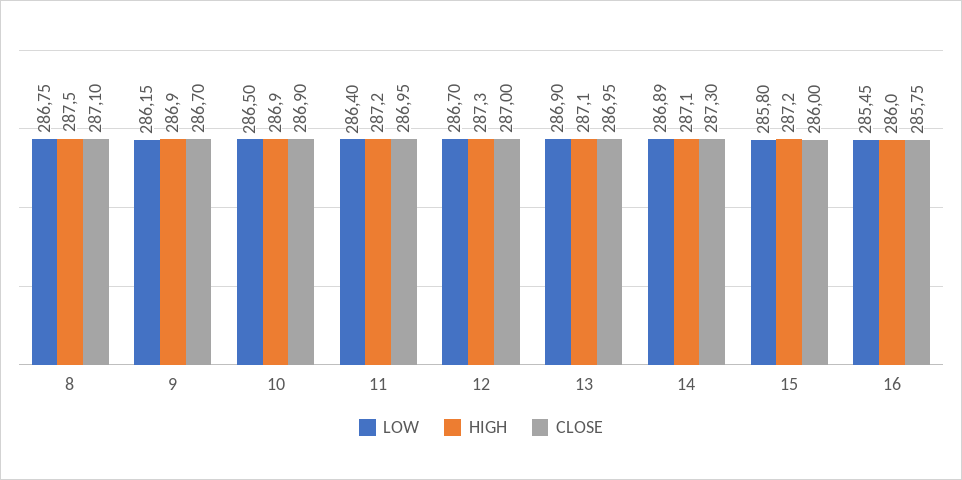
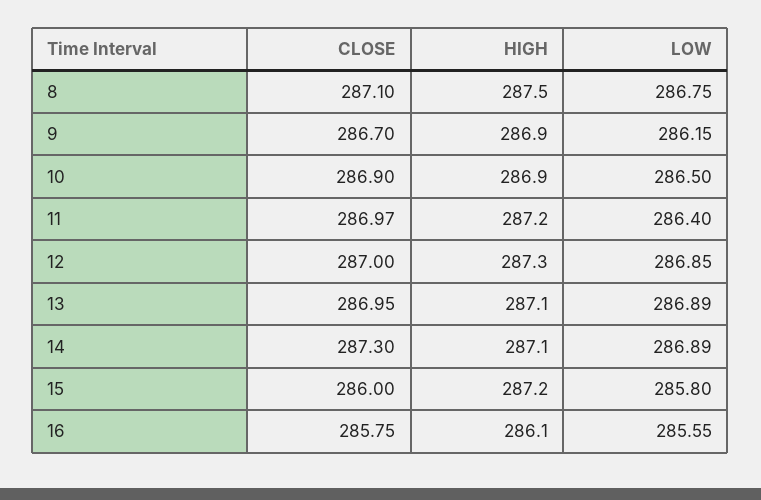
  {
    "LOW": {
      "8": 286.75,
      "9": 286.15,
      "10": 286.5,
      "11": 286.4,
-     "12": 286.7,
+     "12": 286.85,
-     "13": 286.9,
+     "13": 286.89,
      "14": 286.89,
      "15": 285.8,
-     "16": 285.45
+     "16": 285.55
    },
    "HIGH": {
      "8": 287.5,
      "9": 286.9,
      "10": 286.9,
      "11": 287.2,
      "12": 287.3,
      "13": 287.1,
      "14": 287.1,
      "15": 287.2,
-     "16": 286
+     "16": 286.1
    },
    "CLOSE": {
      "8": 287.1,
      "9": 286.7,
      "10": 286.9,
-     "11": 286.95,
+     "11": 286.97,
      "12": 287,
      "13": 286.95,
      "14": 287.3,
      "15": 286,
      "16": 285.75
    }
  }

